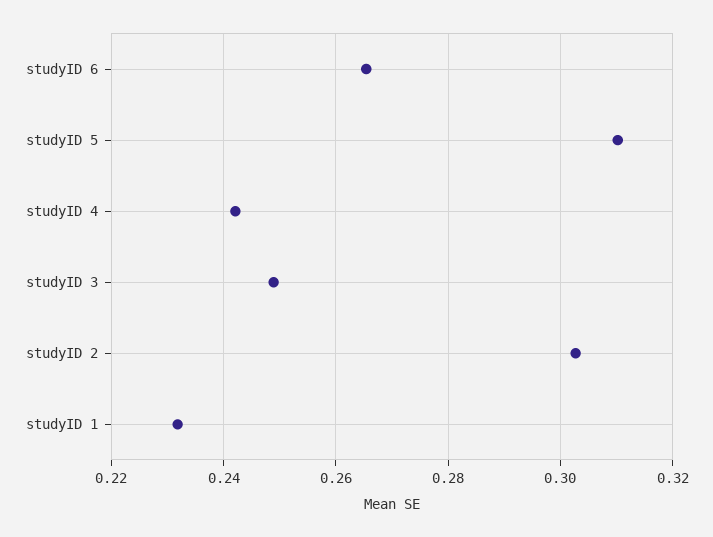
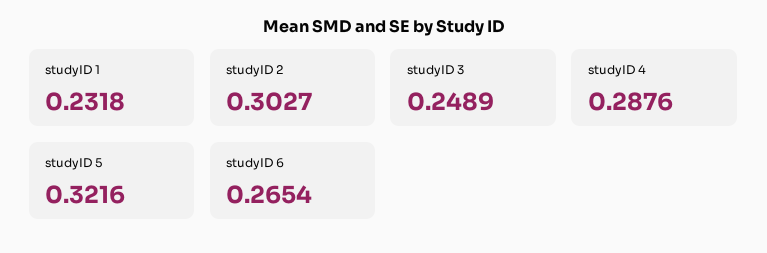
  {
    "studyID 6": 0.2654,
-   "studyID 5": 0.31,
+   "studyID 5": 0.3216,
-   "studyID 4": 0.242,
+   "studyID 4": 0.2876,
    "studyID 3": 0.2489,
    "studyID 2": 0.3027,
    "studyID 1": 0.2318
  }

